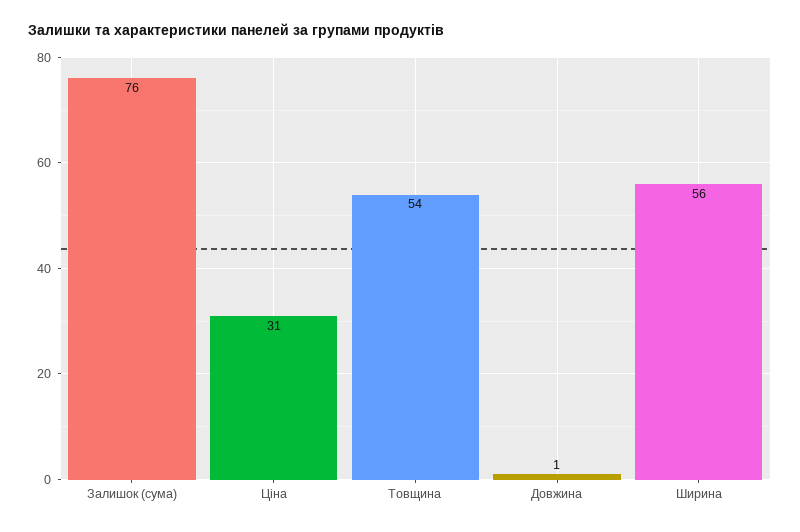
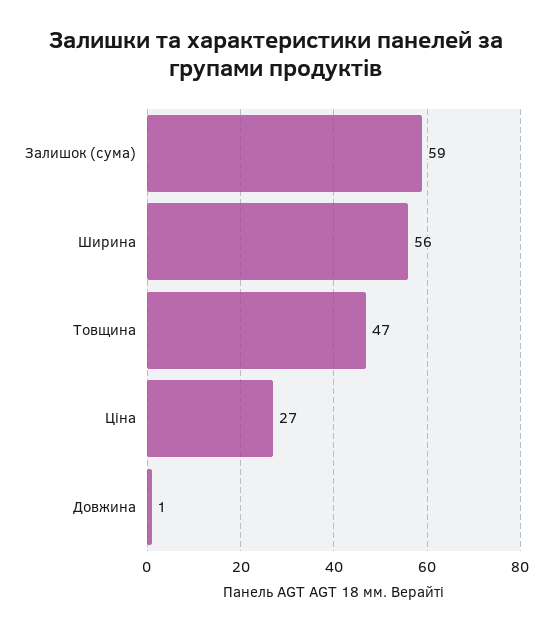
  {
-   "Залишок (сума)": 76,
+   "Залишок (сума)": 59,
-   "Ціна": 31,
+   "Ціна": 27,
-   "Товщина": 54,
+   "Товщина": 47,
    "Довжина": 1,
    "Ширина": 56
  }

